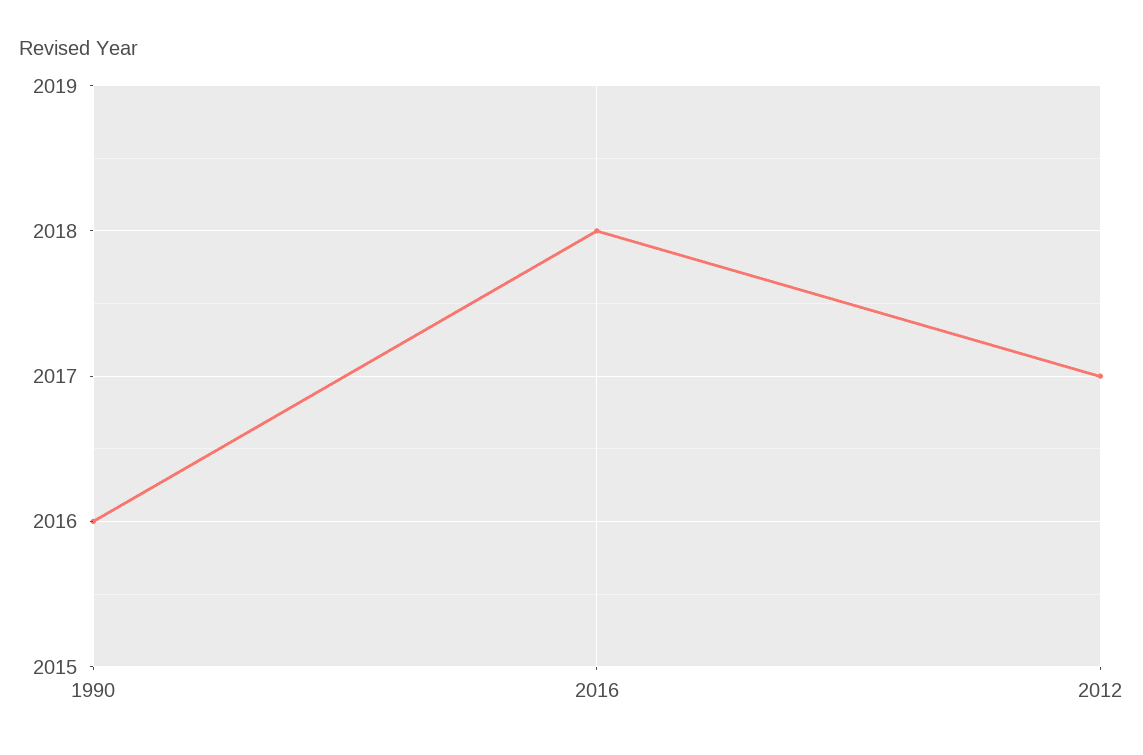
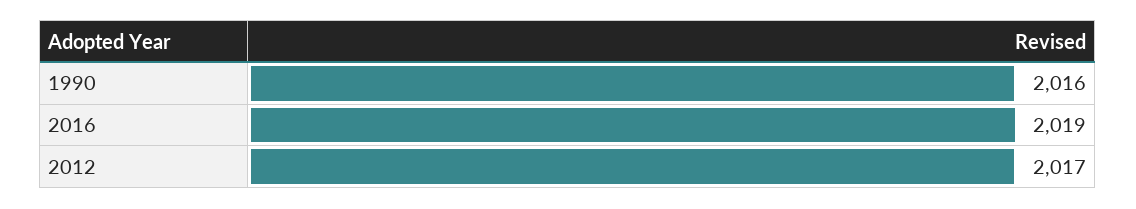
  {
    "1990": 2016,
-   "2016": 2018,
+   "2016": 2019,
    "2012": 2017
  }

